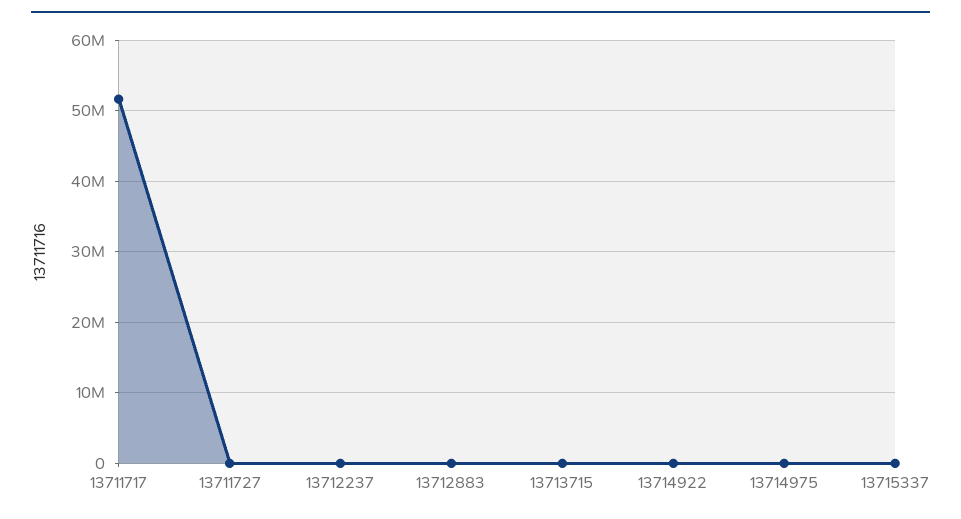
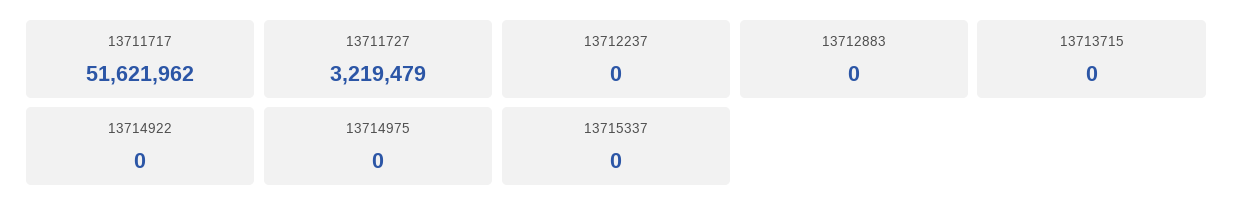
  {
    "13711717": 51621962,
-   "13711727": 0,
+   "13711727": 3219479,
    "13712237": 0,
    "13712883": 0,
    "13713715": 0,
    "13714922": 0,
    "13714975": 0,
    "13715337": 0
  }

